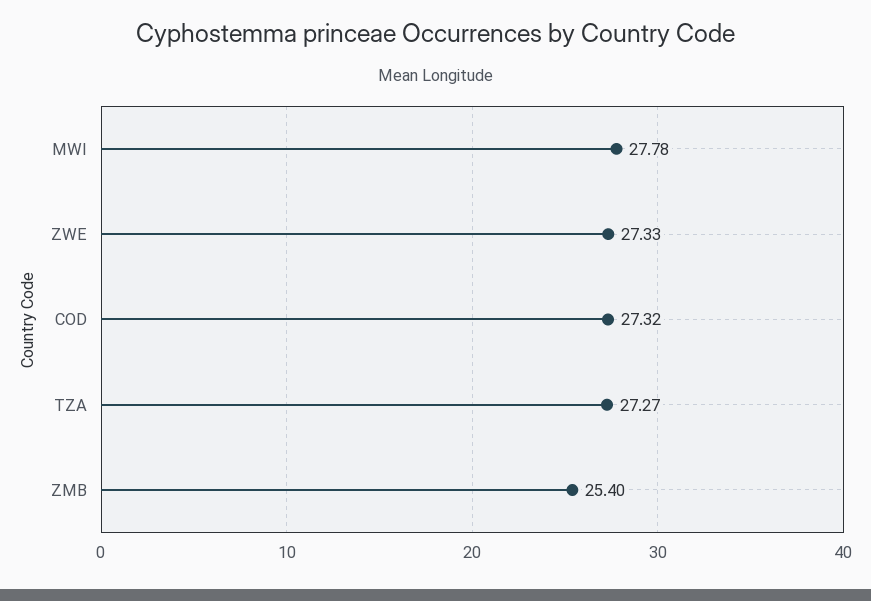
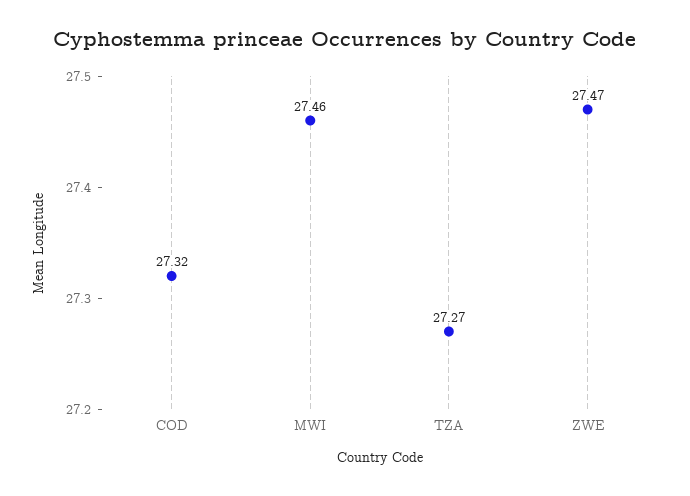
  {
-   "MWI": 27.78,
+   "MWI": 27.46,
-   "ZWE": 27.33,
+   "ZWE": 27.47,
    "COD": 27.32,
-   "TZA": 27.27,
+   "TZA": 27.27
-   "ZMB": 25.4
  }

